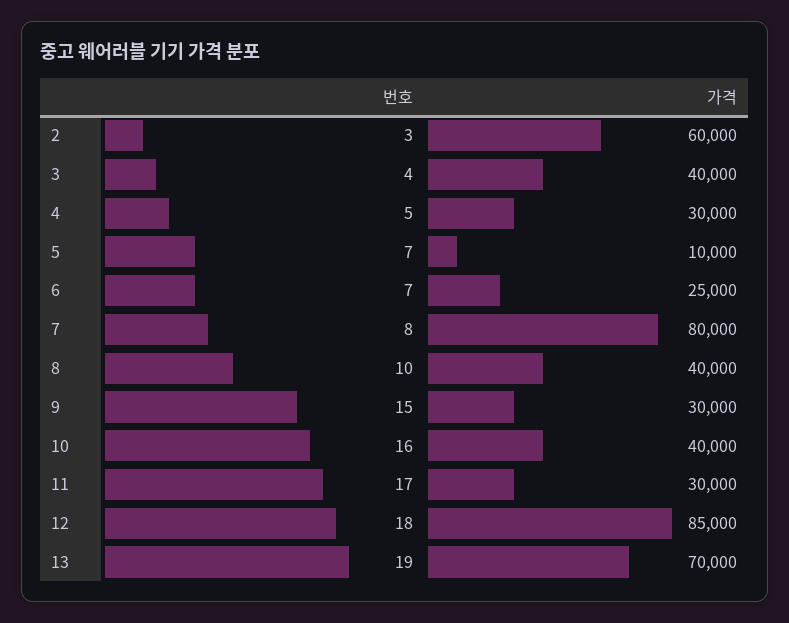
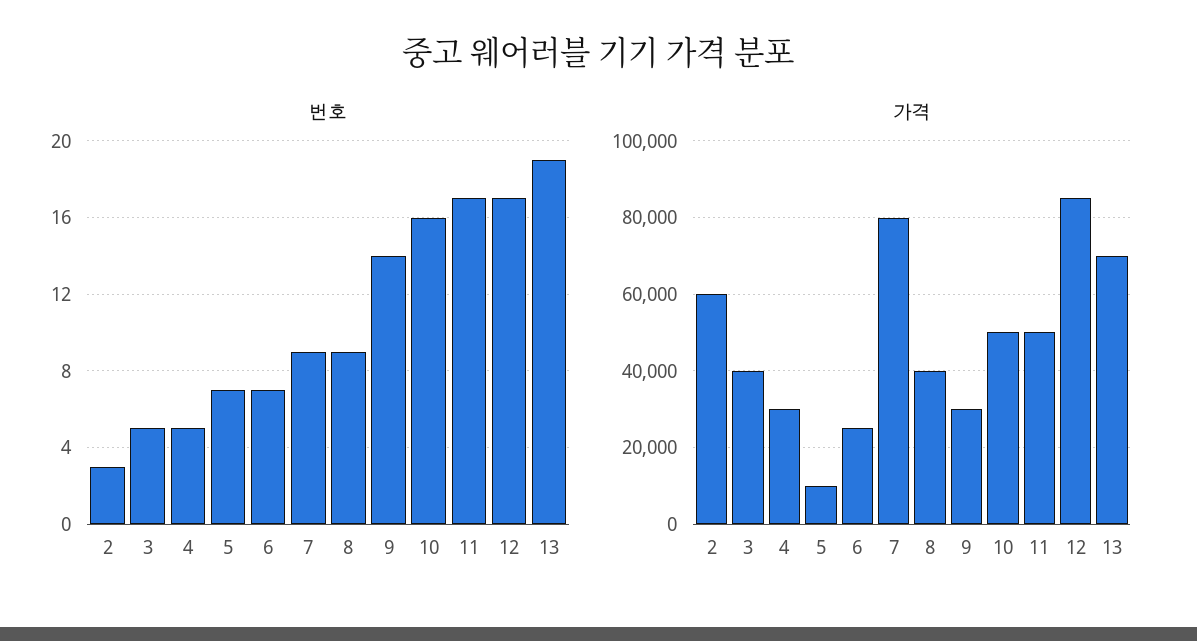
  {
    "번호": {
      "2": 3,
-     "3": 4,
+     "3": 5,
      "4": 5,
      "5": 7,
      "6": 7,
-     "7": 8,
+     "7": 9,
-     "8": 10,
+     "8": 9,
-     "9": 15,
+     "9": 14,
      "10": 16,
      "11": 17,
-     "12": 18,
+     "12": 17,
      "13": 19
    },
    "가격": {
      "2": 60000,
      "3": 40000,
      "4": 30000,
      "5": 10000,
      "6": 25000,
      "7": 80000,
      "8": 40000,
      "9": 30000,
-     "10": 40000,
+     "10": 50000,
-     "11": 30000,
+     "11": 50000,
      "12": 85000,
      "13": 70000
    }
  }

